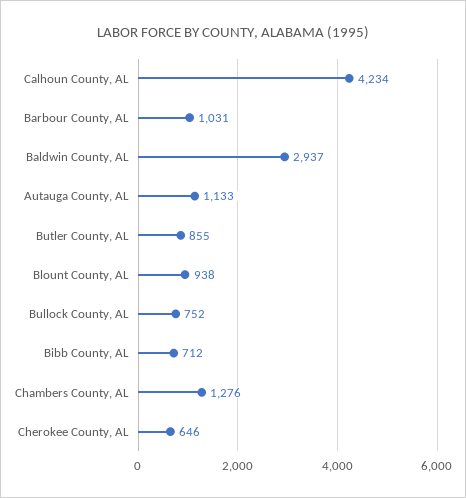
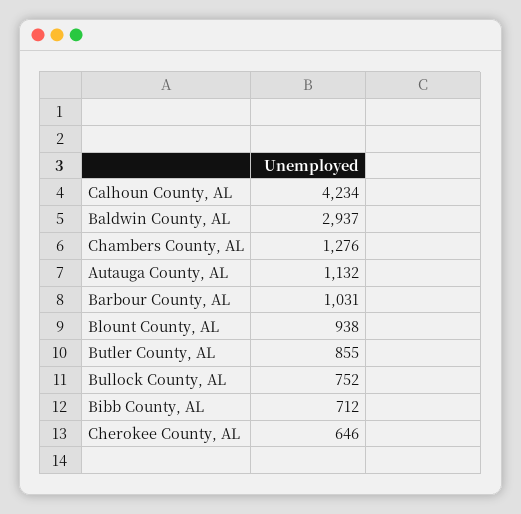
  {
    "Calhoun County, AL": 4234,
    "Barbour County, AL": 1031,
    "Baldwin County, AL": 2937,
-   "Autauga County, AL": 1133,
+   "Autauga County, AL": 1132,
    "Butler County, AL": 855,
    "Blount County, AL": 938,
    "Bullock County, AL": 752,
    "Bibb County, AL": 712,
    "Chambers County, AL": 1276,
    "Cherokee County, AL": 646
  }

